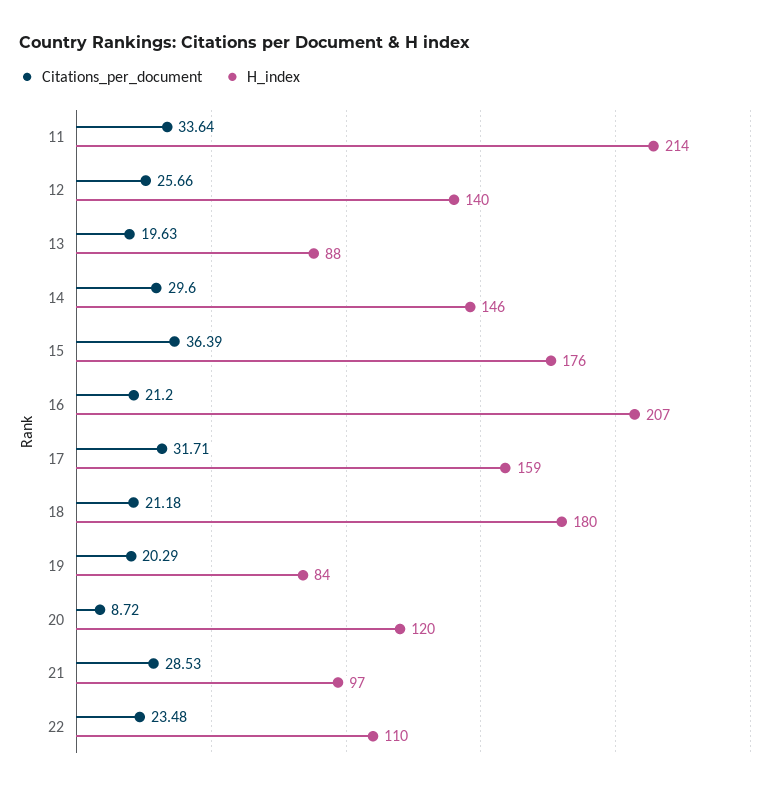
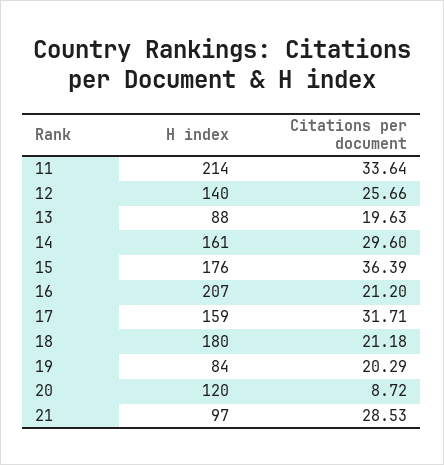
  {
    "Citations_per_document": {
      "11": 33.64,
      "12": 25.66,
      "13": 19.63,
      "14": 29.6,
      "15": 36.39,
      "16": 21.2,
      "17": 31.71,
      "18": 21.18,
      "19": 20.29,
      "20": 8.72,
-     "21": 28.53,
+     "21": 28.53
-     "22": 23.48
    },
    "H_index": {
      "11": 214,
      "12": 140,
      "13": 88,
-     "14": 146,
+     "14": 161,
      "15": 176,
      "16": 207,
      "17": 159,
      "18": 180,
      "19": 84,
      "20": 120,
-     "21": 97,
+     "21": 97
-     "22": 110
    }
  }

